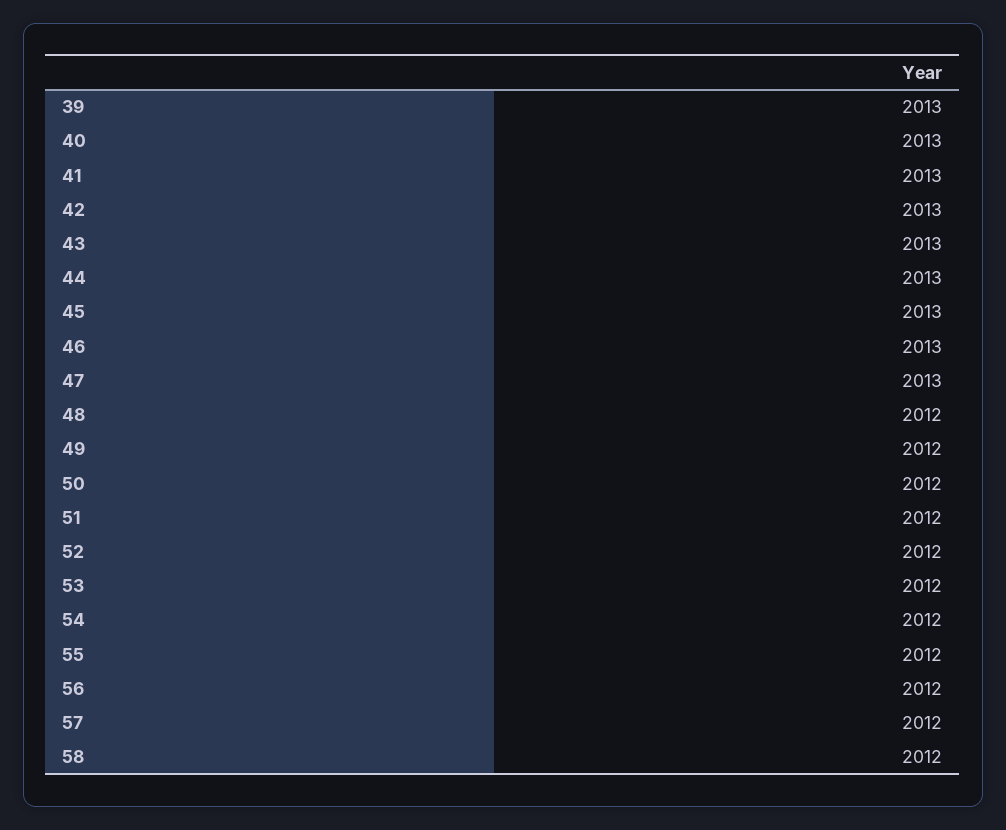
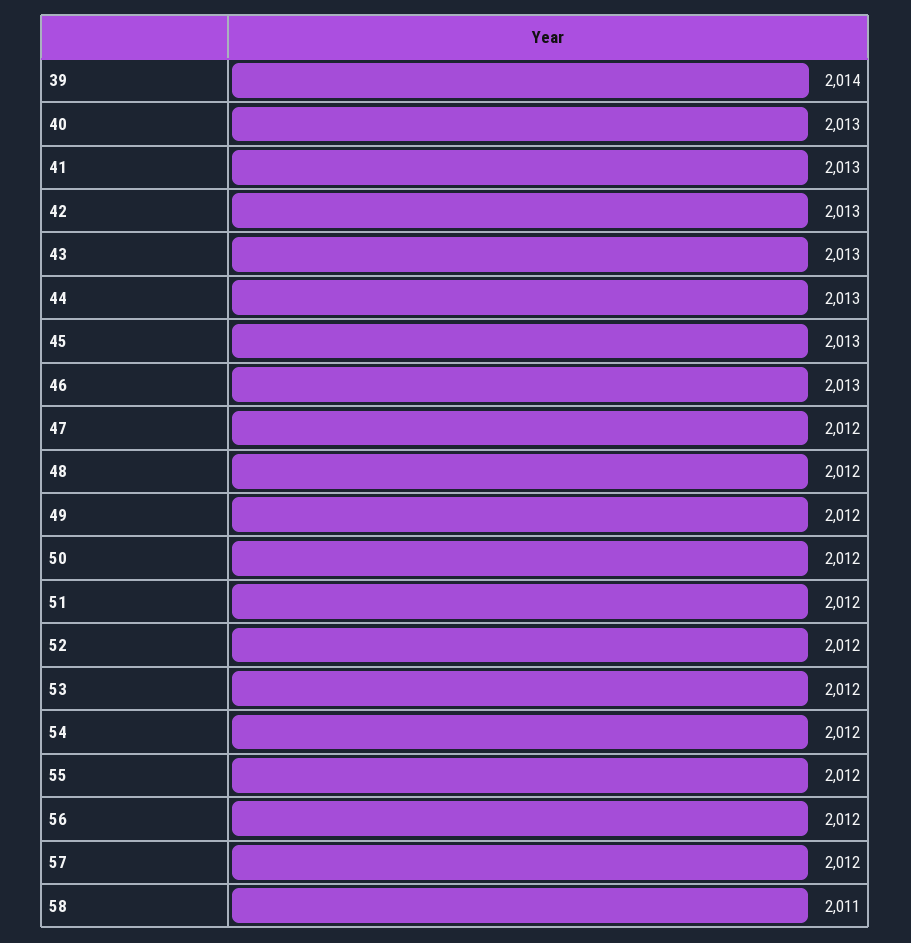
  {
-   "39": 2013,
+   "39": 2014,
    "40": 2013,
    "41": 2013,
    "42": 2013,
    "43": 2013,
    "44": 2013,
    "45": 2013,
    "46": 2013,
-   "47": 2013,
+   "47": 2012,
    "48": 2012,
    "49": 2012,
    "50": 2012,
    "51": 2012,
    "52": 2012,
    "53": 2012,
    "54": 2012,
    "55": 2012,
    "56": 2012,
    "57": 2012,
-   "58": 2012
+   "58": 2011
  }

